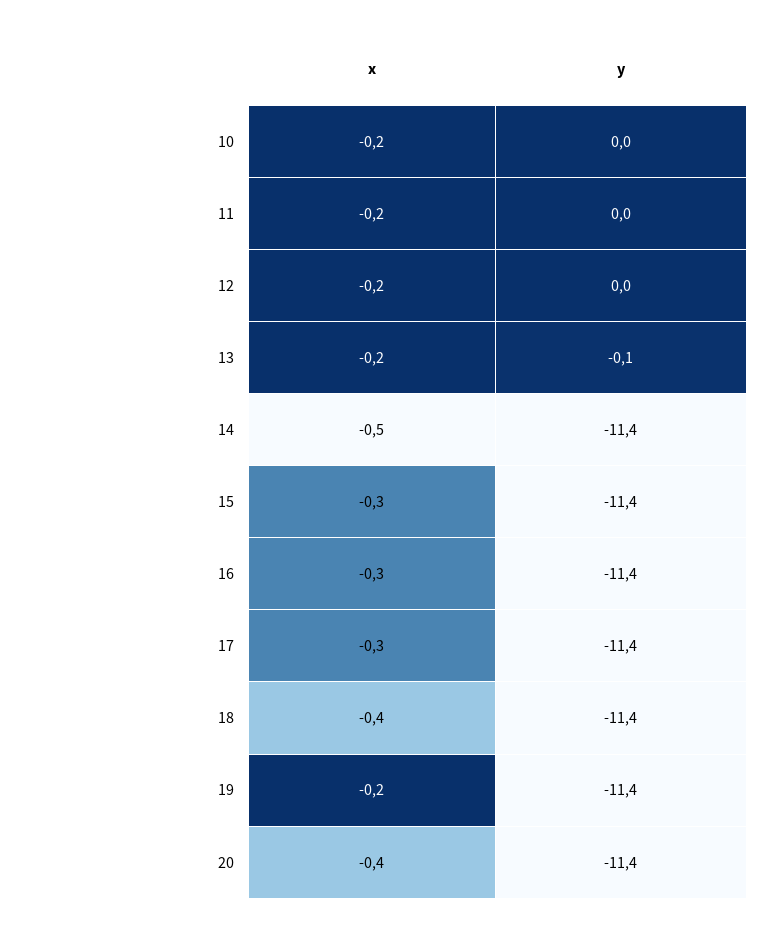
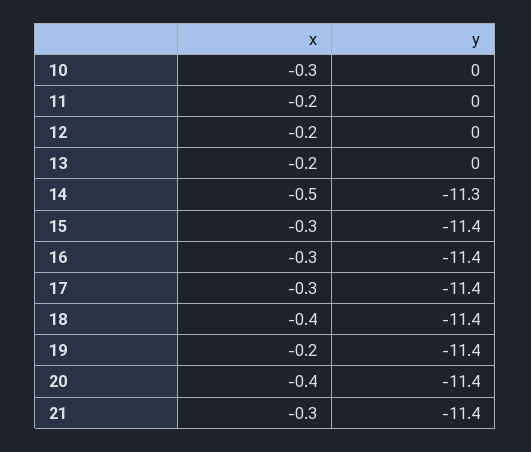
  {
    "x": {
-     "10": -0.2,
+     "10": -0.3,
      "11": -0.2,
      "12": -0.2,
      "13": -0.2,
      "14": -0.5,
      "15": -0.3,
      "16": -0.3,
      "17": -0.3,
      "18": -0.4,
      "19": -0.2,
-     "20": -0.4
+     "20": -0.4,
+     "21": -0.3
    },
    "y": {
      "10": 0,
      "11": 0,
      "12": 0,
-     "13": -0.1,
+     "13": 0,
-     "14": -11.4,
+     "14": -11.3,
      "15": -11.4,
      "16": -11.4,
      "17": -11.4,
      "18": -11.4,
      "19": -11.4,
-     "20": -11.4
+     "20": -11.4,
+     "21": -11.4
    }
  }

